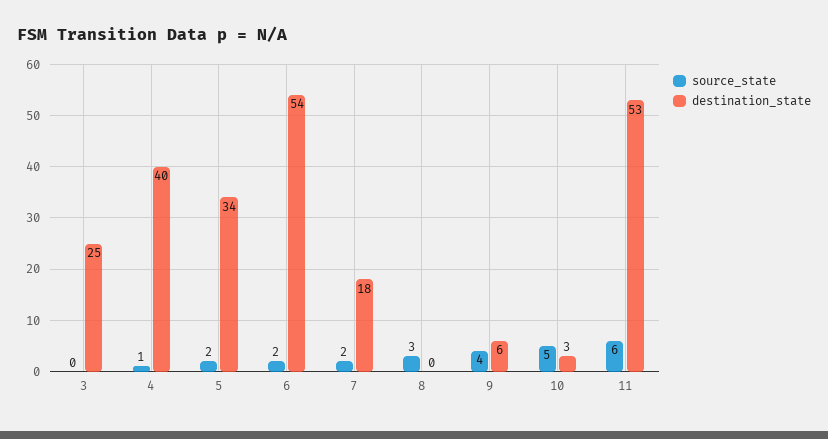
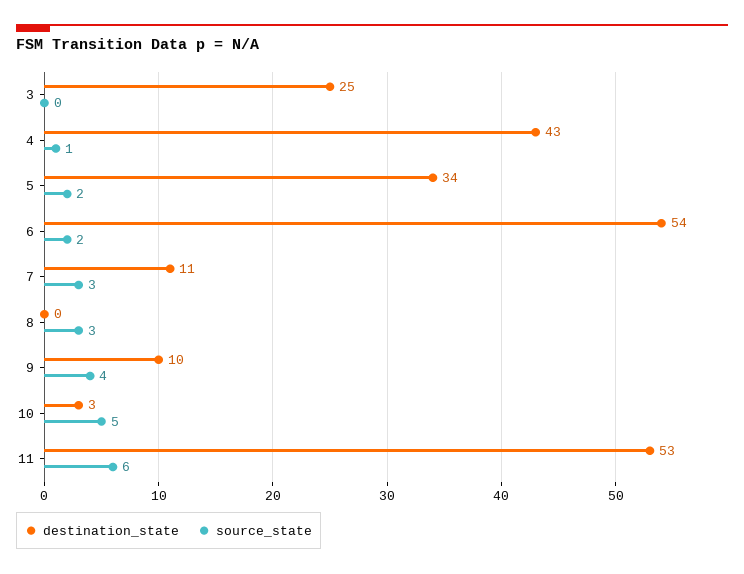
  {
    "source_state": {
      "3": 0,
      "4": 1,
      "5": 2,
      "6": 2,
-     "7": 2,
+     "7": 3,
      "8": 3,
      "9": 4,
      "10": 5,
      "11": 6
    },
    "destination_state": {
      "3": 25,
-     "4": 40,
+     "4": 43,
      "5": 34,
      "6": 54,
-     "7": 18,
+     "7": 11,
      "8": 0,
-     "9": 6,
+     "9": 10,
      "10": 3,
      "11": 53
    }
  }

